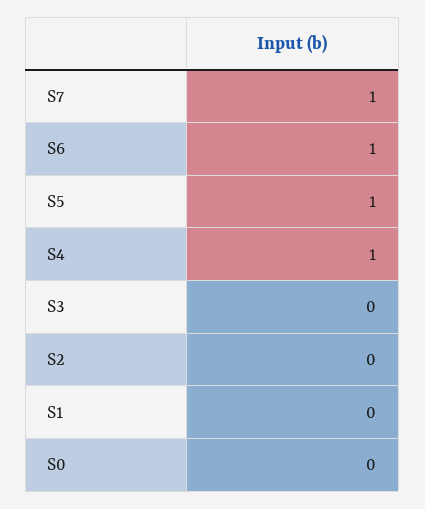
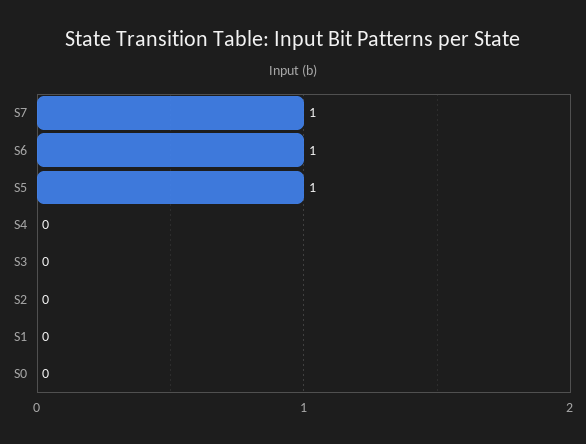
  {
    "S7": 1,
    "S6": 1,
    "S5": 1,
-   "S4": 1,
+   "S4": 0,
    "S3": 0,
    "S2": 0,
    "S1": 0,
    "S0": 0
  }

